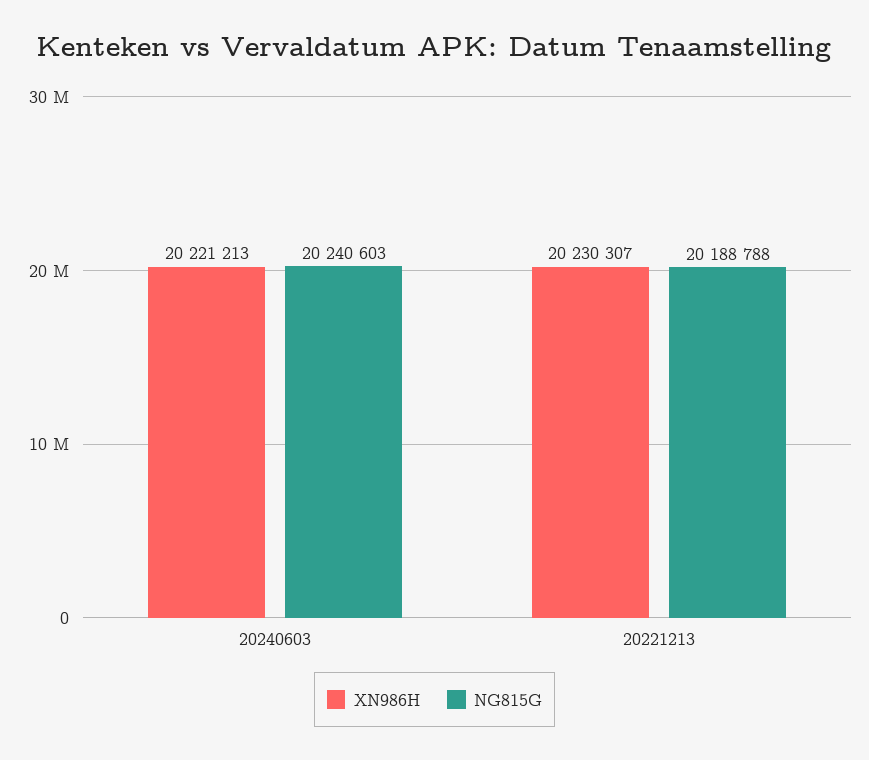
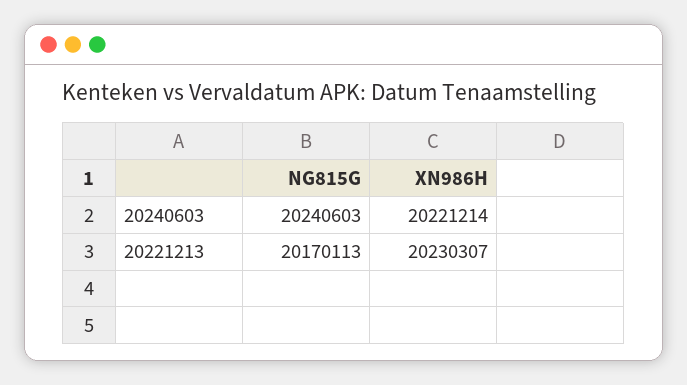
  {
    "XN986H": {
-     "20240603": 20221213,
+     "20240603": 20221214,
      "20221213": 20230307
    },
    "NG815G": {
      "20240603": 20240603,
-     "20221213": 20188788
+     "20221213": 20170113
    }
  }

